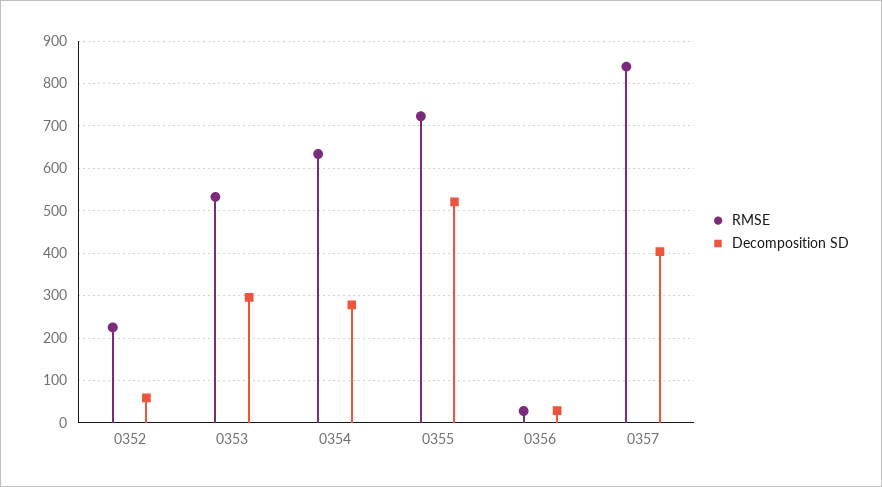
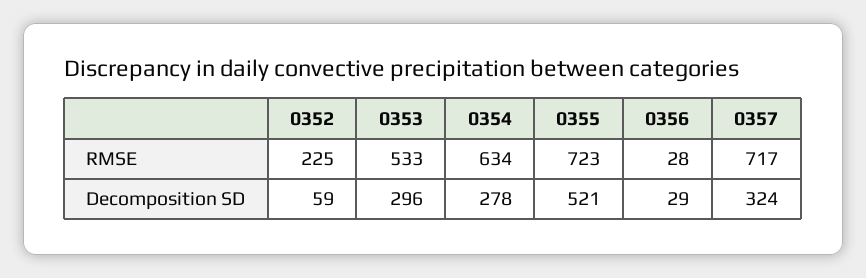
  {
    "RMSE": {
      "0352": 225,
      "0353": 533,
      "0354": 634,
      "0355": 723,
      "0356": 28,
-     "0357": 840
+     "0357": 717
    },
    "Decomposition SD": {
      "0352": 59,
      "0353": 296,
      "0354": 278,
      "0355": 521,
      "0356": 29,
-     "0357": 400
+     "0357": 324
    }
  }

